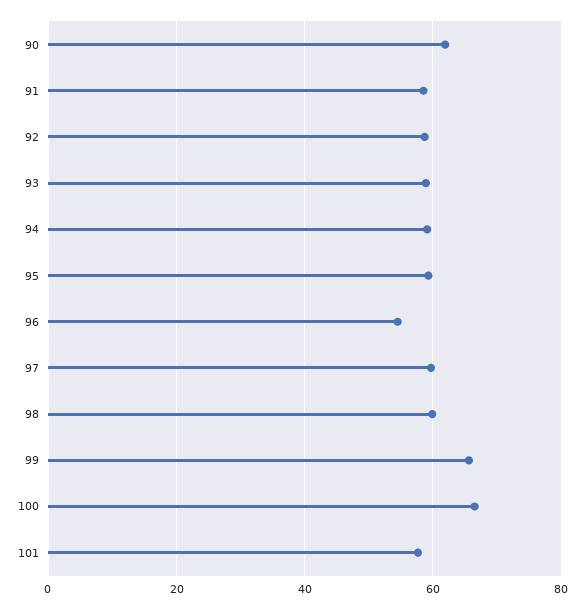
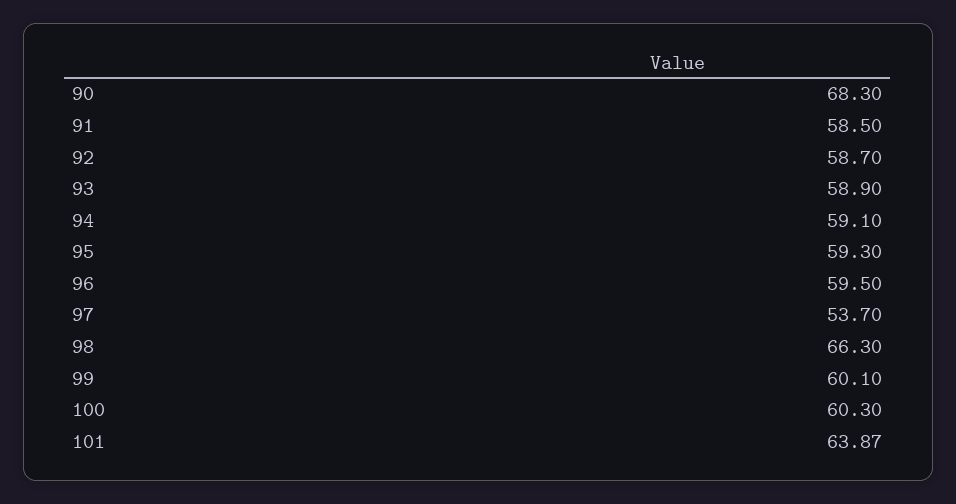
  {
-   "90": 62,
+   "90": 68.3,
    "91": 58.5,
    "92": 58.7,
    "93": 58.9,
    "94": 59.1,
    "95": 59.3,
-   "96": 54,
+   "96": 59.5,
-   "97": 60,
+   "97": 53.7,
-   "98": 60,
+   "98": 66.3,
-   "99": 66,
+   "99": 60.1,
-   "100": 66,
+   "100": 60.3,
-   "101": 58
+   "101": 63.87
  }

